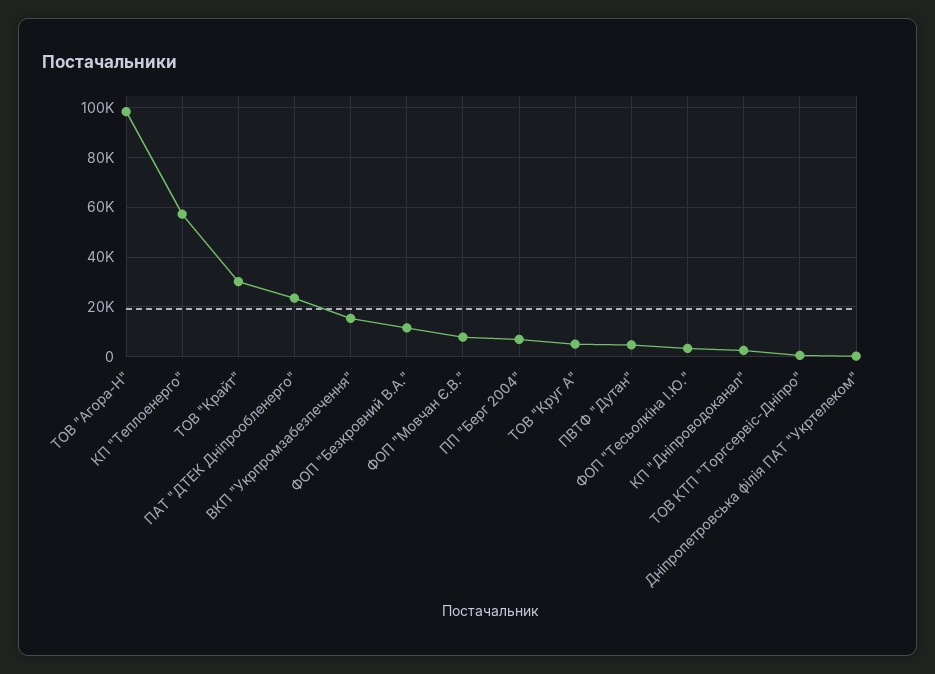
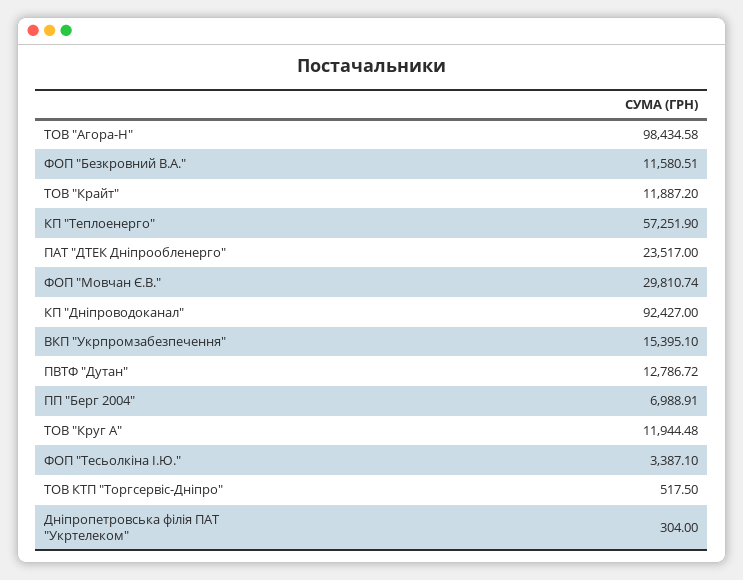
  {
    "ТОВ \"Агора-Н\"": 98434.58,
    "КП \"Теплоенерго\"": 57251.9,
-   "ТОВ \"Крайт\"": 30000,
+   "ТОВ \"Крайт\"": 11887.2,
    "ПАТ \"ДТЕК Дніпрообленерго\"": 23517,
    "ВКП \"Укрпромзабезпечення\"": 15395.1,
    "ФОП \"Безкровний В.А.\"": 11580.51,
-   "ФОП \"Мовчан Є.В.\"": 7500,
+   "ФОП \"Мовчан Є.В.\"": 29810.74,
    "ПП \"Берг 2004\"": 6988.91,
-   "ТОВ \"Круг А\"": 5000,
+   "ТОВ \"Круг А\"": 11944.48,
-   "ПВТФ \"Дутан\"": 5000,
+   "ПВТФ \"Дутан\"": 12786.72,
    "ФОП \"Тесьолкіна І.Ю.\"": 3387.1,
-   "КП \"Дніпроводоканал\"": 2500,
+   "КП \"Дніпроводоканал\"": 92427,
    "ТОВ КТП \"Торгсервіс-Дніпро\"": 517.5,
    "Дніпропетровська філія ПАТ \"Укртелеком\"": 304
  }

